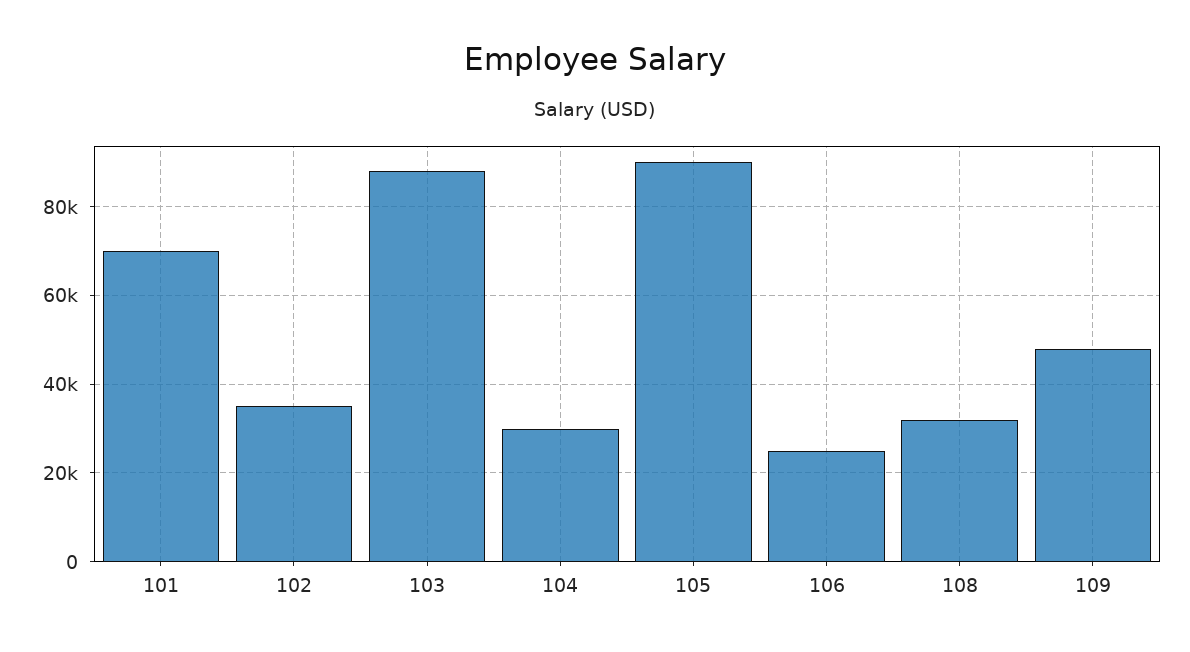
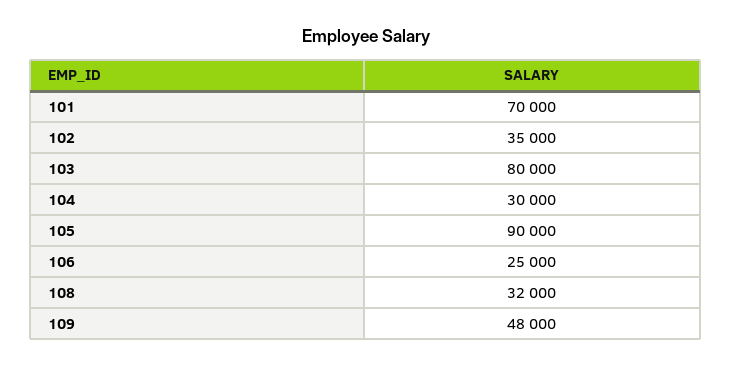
  {
    "101": 70000,
    "102": 35000,
-   "103": 88000,
+   "103": 80000,
    "104": 30000,
    "105": 90000,
    "106": 25000,
    "108": 32000,
    "109": 48000
  }

